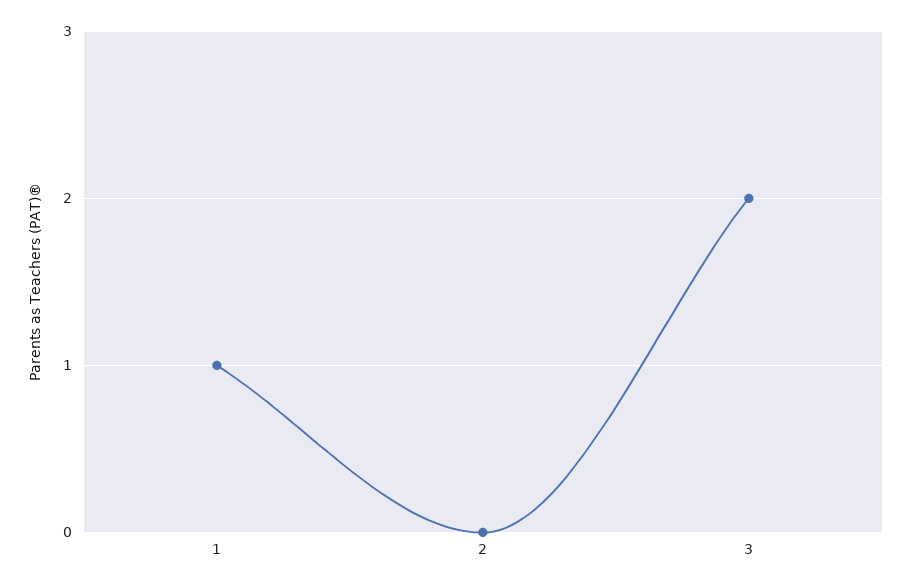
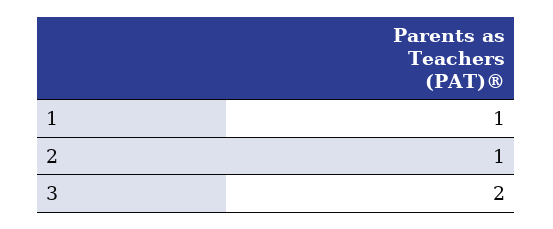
  {
    "1": 1,
-   "2": 0,
+   "2": 1,
    "3": 2
  }

